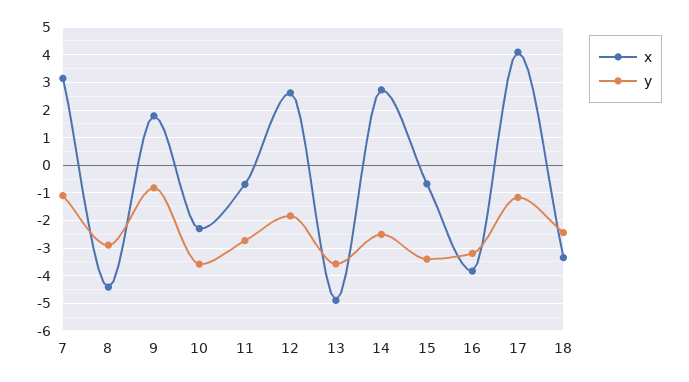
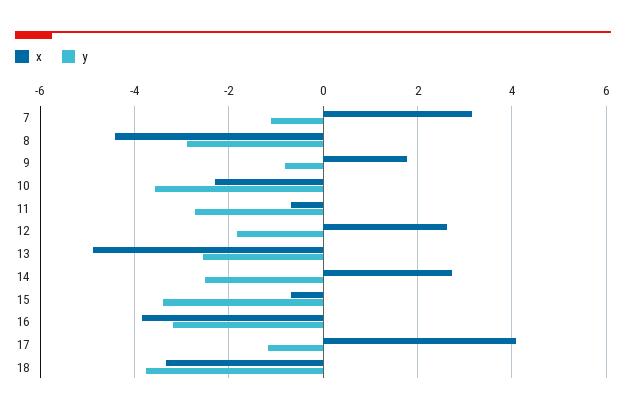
  {
    "x": {
      "7": 3.2,
      "8": -4.4,
      "9": 1.8,
      "10": -2.2,
      "11": -0.6,
      "12": 2.6,
      "13": -4.8,
      "14": 2.8,
      "15": -0.6,
      "16": -3.8,
      "17": 4,
      "18": -3.4
    },
    "y": {
      "7": -1.2,
      "8": -2.8,
      "9": -0.8,
      "10": -3.6,
      "11": -2.8,
      "12": -1.8,
-     "13": -3.5,
+     "13": -2.6,
      "14": -2.4,
      "15": -3.4,
      "16": -3.2,
      "17": -1.2,
-     "18": -2.5
+     "18": -3.8
    }
  }

